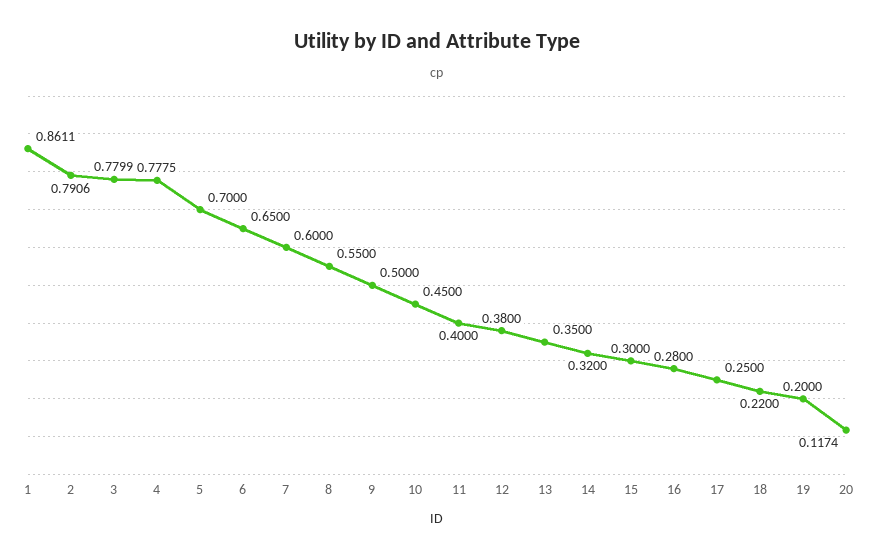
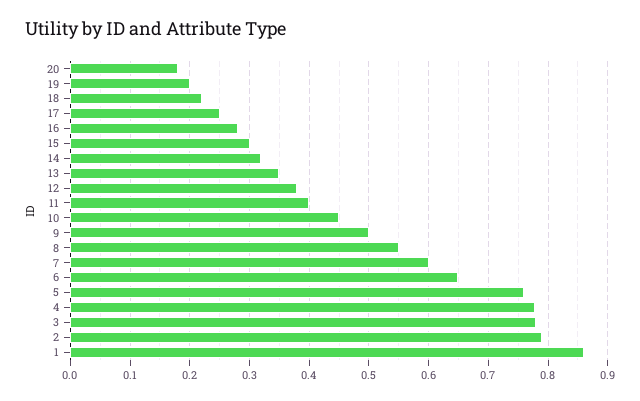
  {
    "1": 0.8611,
    "2": 0.7906,
    "3": 0.7799,
    "4": 0.7775,
-   "5": 0.7,
+   "5": 0.76,
    "6": 0.65,
    "7": 0.6,
    "8": 0.55,
    "9": 0.5,
    "10": 0.45,
    "11": 0.4,
    "12": 0.38,
    "13": 0.35,
    "14": 0.32,
    "15": 0.3,
    "16": 0.28,
    "17": 0.25,
    "18": 0.22,
    "19": 0.2,
-   "20": 0.1174
+   "20": 0.18
  }

